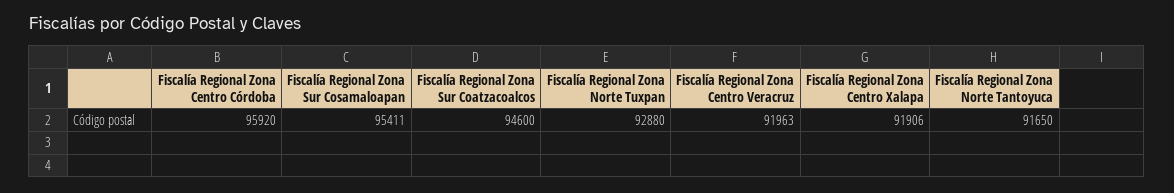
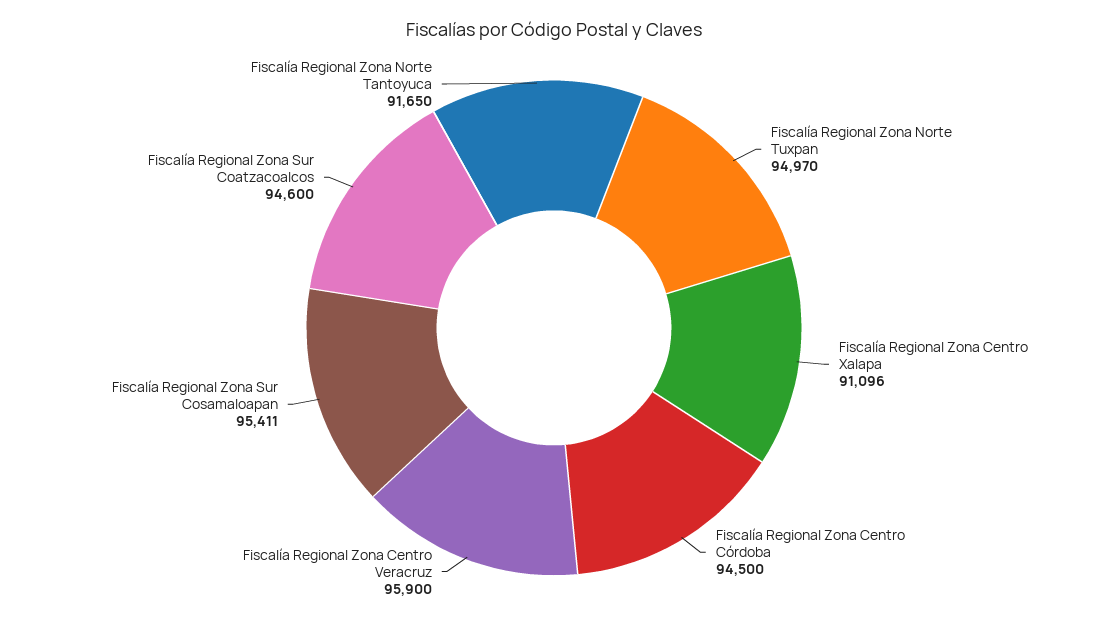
  {
-   "Fiscalía Regional Zona Centro Córdoba": 95920,
+   "Fiscalía Regional Zona Centro Córdoba": 94500,
    "Fiscalía Regional Zona Sur Cosamaloapan": 95411,
    "Fiscalía Regional Zona Sur Coatzacoalcos": 94600,
-   "Fiscalía Regional Zona Norte Tuxpan": 92880,
+   "Fiscalía Regional Zona Norte Tuxpan": 94970,
-   "Fiscalía Regional Zona Centro Veracruz": 91963,
+   "Fiscalía Regional Zona Centro Veracruz": 95900,
-   "Fiscalía Regional Zona Centro Xalapa": 91906,
+   "Fiscalía Regional Zona Centro Xalapa": 91096,
    "Fiscalía Regional Zona Norte Tantoyuca": 91650
  }

